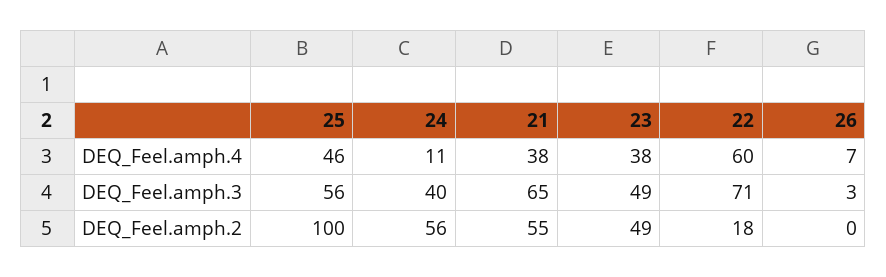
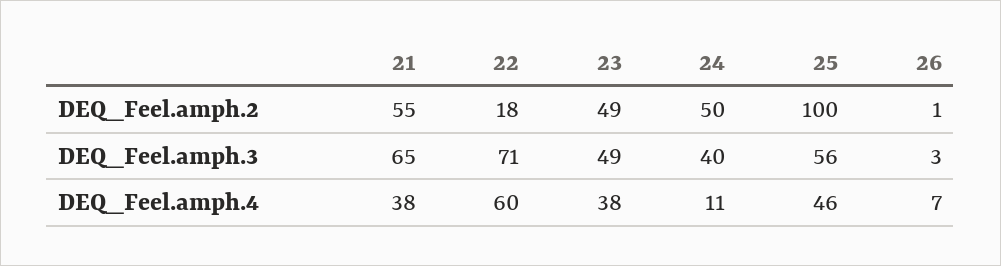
  {
    "25": {
      "DEQ_Feel.amph.4": 46,
      "DEQ_Feel.amph.3": 56,
      "DEQ_Feel.amph.2": 100
    },
    "24": {
      "DEQ_Feel.amph.4": 11,
      "DEQ_Feel.amph.3": 40,
-     "DEQ_Feel.amph.2": 56
+     "DEQ_Feel.amph.2": 50
    },
    "21": {
      "DEQ_Feel.amph.4": 38,
      "DEQ_Feel.amph.3": 65,
      "DEQ_Feel.amph.2": 55
    },
    "23": {
      "DEQ_Feel.amph.4": 38,
      "DEQ_Feel.amph.3": 49,
      "DEQ_Feel.amph.2": 49
    },
    "22": {
      "DEQ_Feel.amph.4": 60,
      "DEQ_Feel.amph.3": 71,
      "DEQ_Feel.amph.2": 18
    },
    "26": {
      "DEQ_Feel.amph.4": 7,
      "DEQ_Feel.amph.3": 3,
-     "DEQ_Feel.amph.2": 0
+     "DEQ_Feel.amph.2": 1
    }
  }

